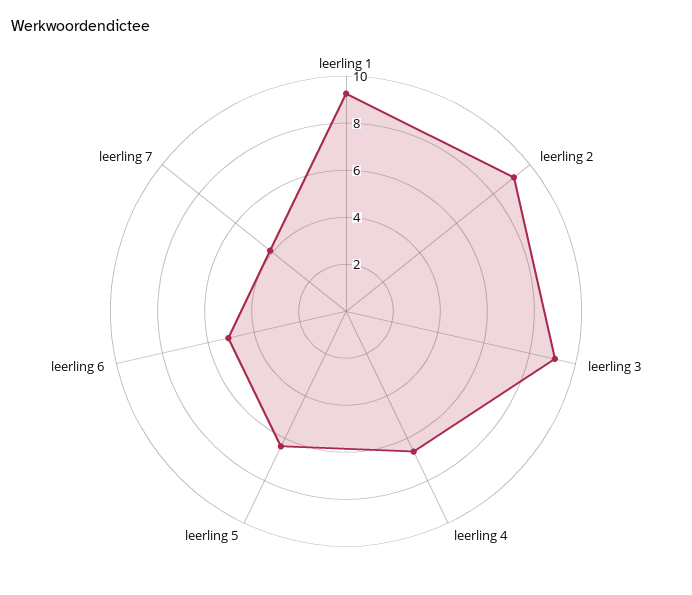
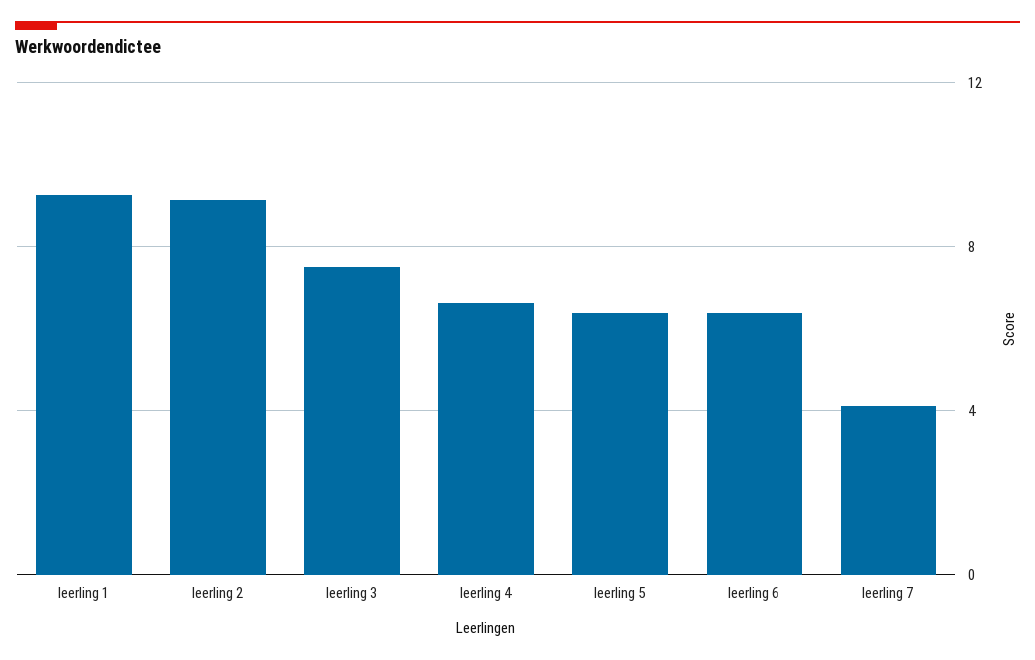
  {
    "leerling 1": 9.5,
    "leerling 2": 9,
-   "leerling 3": 9,
+   "leerling 3": 7.5,
    "leerling 4": 6.5,
    "leerling 5": 6.5,
-   "leerling 6": 5,
+   "leerling 6": 6.5,
    "leerling 7": 4
  }

